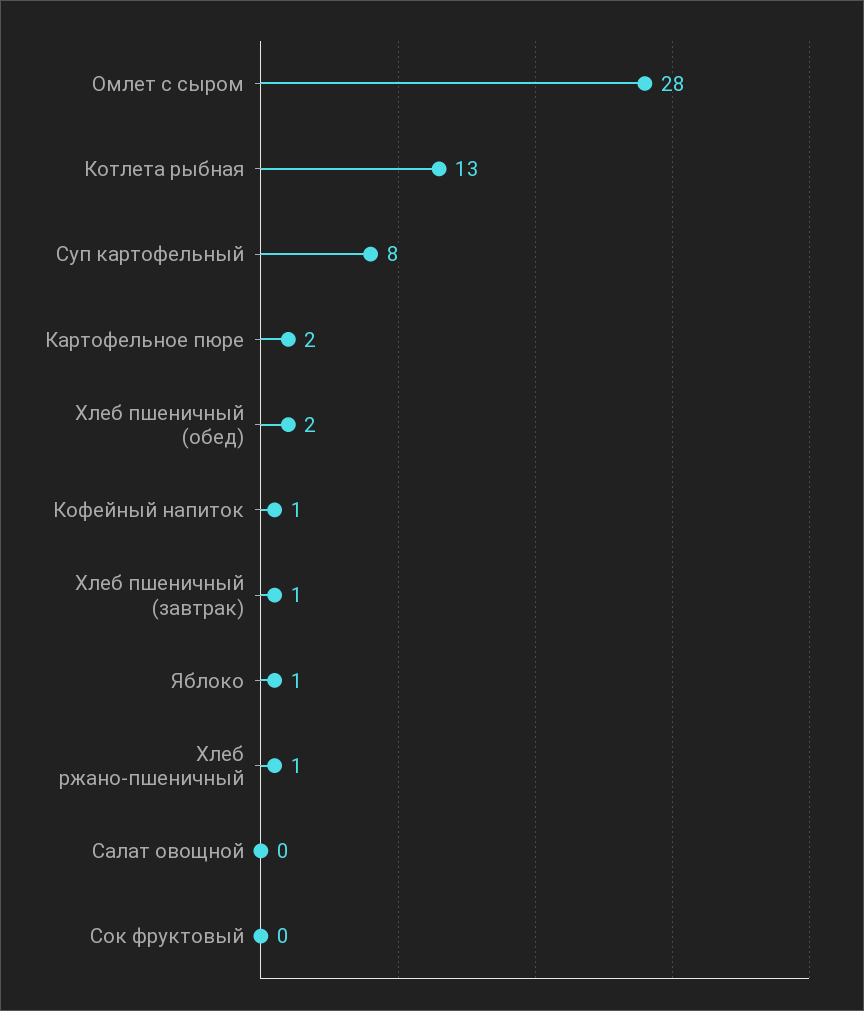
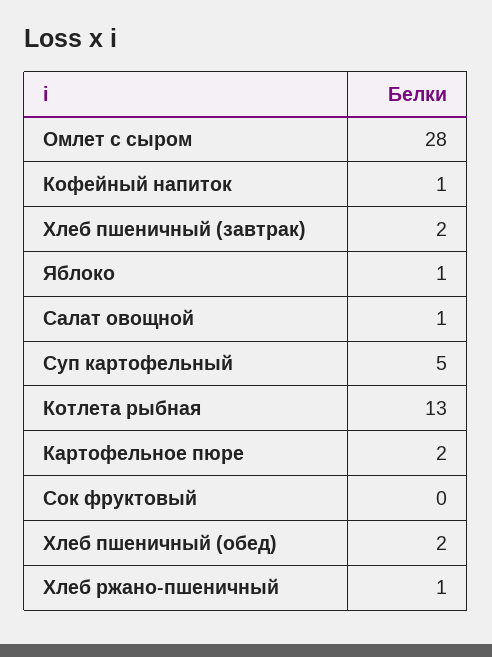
  {
    "Омлет с сыром": 28,
    "Котлета рыбная": 13,
-   "Суп картофельный": 8,
+   "Суп картофельный": 5,
    "Картофельное пюре": 2,
    "Хлеб пшеничный (обед)": 2,
    "Кофейный напиток": 1,
-   "Хлеб пшеничный (завтрак)": 1,
+   "Хлеб пшеничный (завтрак)": 2,
    "Яблоко": 1,
    "Хлеб ржано-пшеничный": 1,
-   "Салат овощной": 0,
+   "Салат овощной": 1,
    "Сок фруктовый": 0
  }

